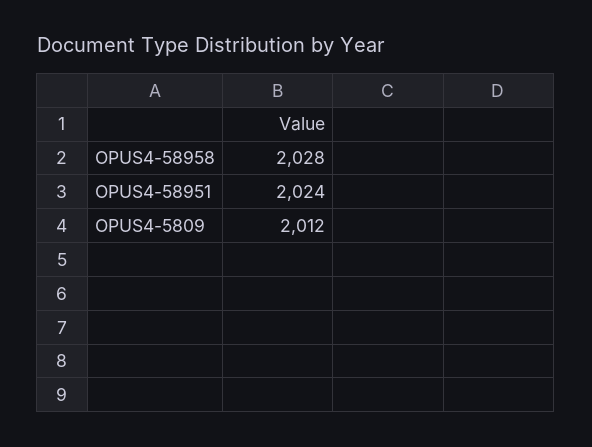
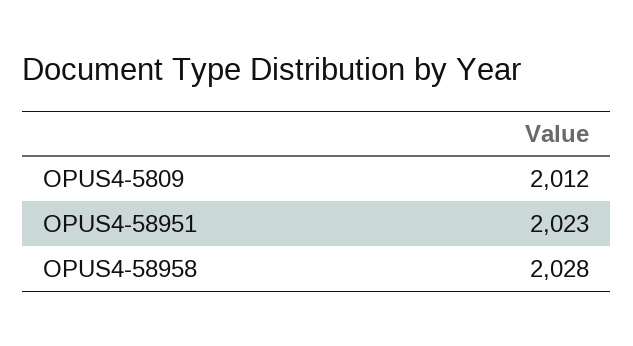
  {
    "OPUS4-58958": 2028,
-   "OPUS4-58951": 2024,
+   "OPUS4-58951": 2023,
    "OPUS4-5809": 2012
  }

